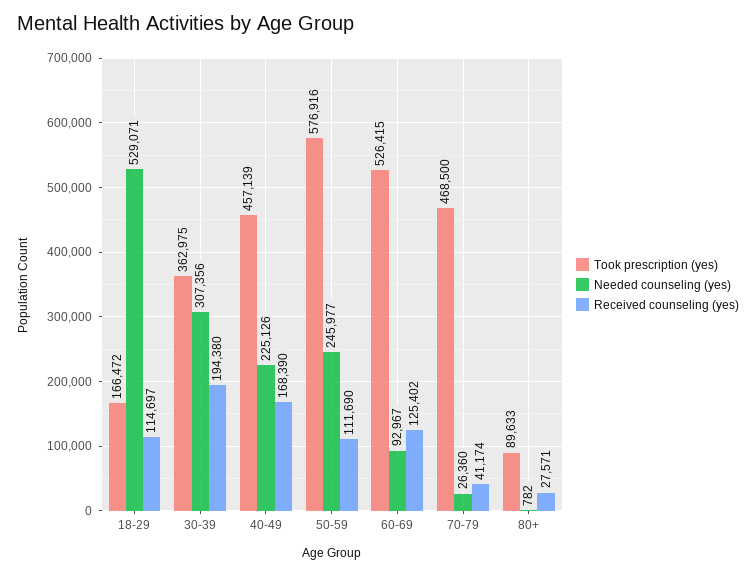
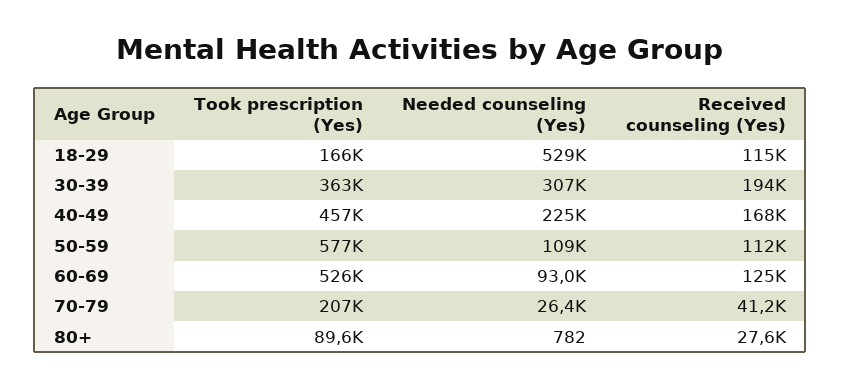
  {
    "Took prescription (yes)": {
      "18-29": 166472,
      "30-39": 362975,
      "40-49": 457139,
      "50-59": 576916,
      "60-69": 526415,
-     "70-79": 468500,
+     "70-79": 207000,
      "80+": 89633
    },
    "Needed counseling (yes)": {
      "18-29": 529071,
      "30-39": 307356,
      "40-49": 225126,
-     "50-59": 245977,
+     "50-59": 109000,
      "60-69": 92967,
      "70-79": 26360,
      "80+": 782
    },
    "Received counseling (yes)": {
      "18-29": 114697,
      "30-39": 194380,
      "40-49": 168390,
      "50-59": 111690,
      "60-69": 125402,
      "70-79": 41174,
      "80+": 27571
    }
  }

